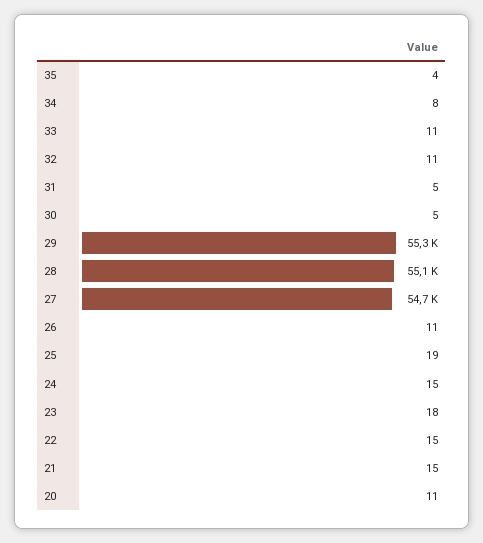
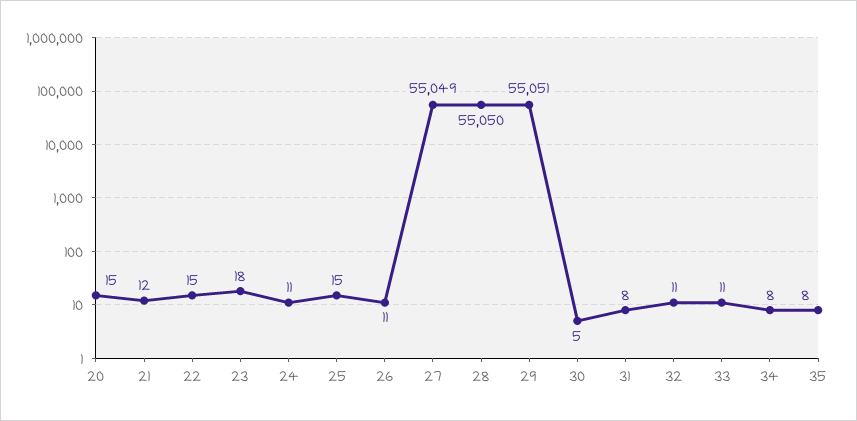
  {
-   "35": 4,
+   "35": 8,
    "34": 8,
    "33": 11,
    "32": 11,
-   "31": 5,
+   "31": 8,
    "30": 5,
-   "29": 55300,
+   "29": 55051,
    "28": 55050,
-   "27": 54700,
+   "27": 55049,
    "26": 11,
-   "25": 19,
+   "25": 15,
-   "24": 15,
+   "24": 11,
    "23": 18,
    "22": 15,
-   "21": 15,
+   "21": 12,
-   "20": 11
+   "20": 15
  }

